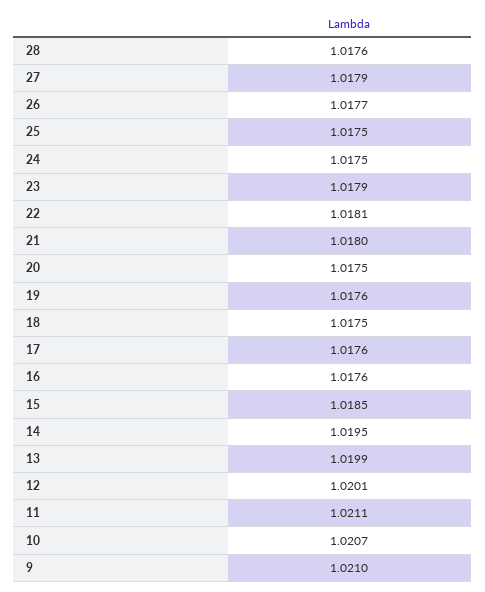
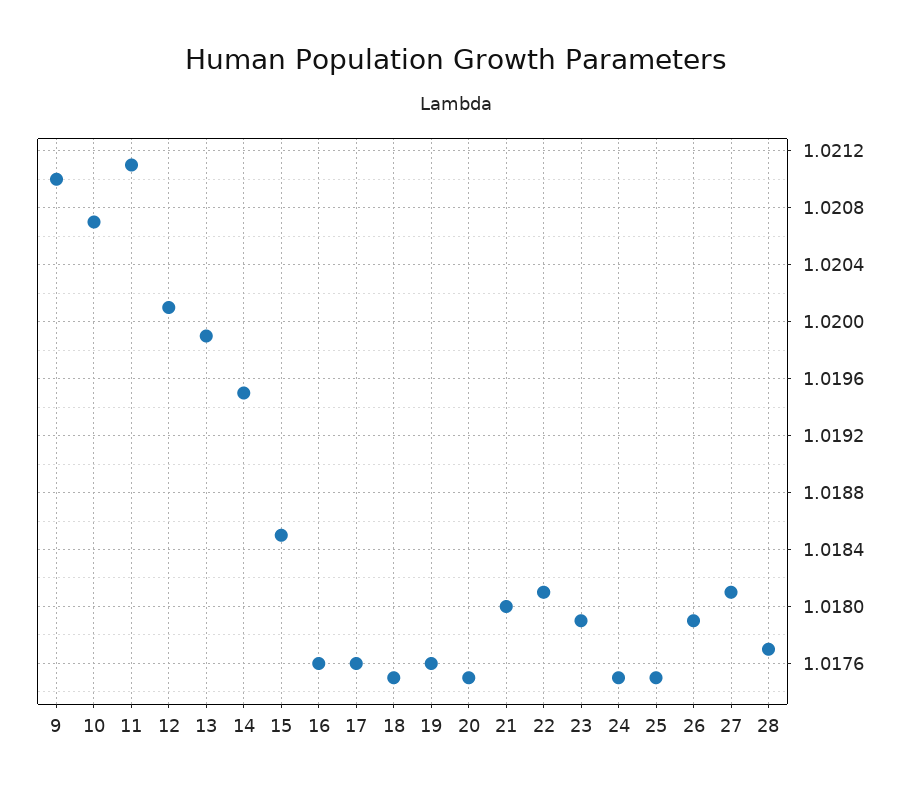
  {
-   "28": 1.0176,
+   "28": 1.0177,
-   "27": 1.0179,
+   "27": 1.0181,
-   "26": 1.0177,
+   "26": 1.0179,
    "25": 1.0175,
    "24": 1.0175,
    "23": 1.0179,
    "22": 1.0181,
    "21": 1.018,
    "20": 1.0175,
    "19": 1.0176,
    "18": 1.0175,
    "17": 1.0176,
    "16": 1.0176,
    "15": 1.0185,
    "14": 1.0195,
    "13": 1.0199,
    "12": 1.0201,
    "11": 1.0211,
    "10": 1.0207,
    "9": 1.021
  }

